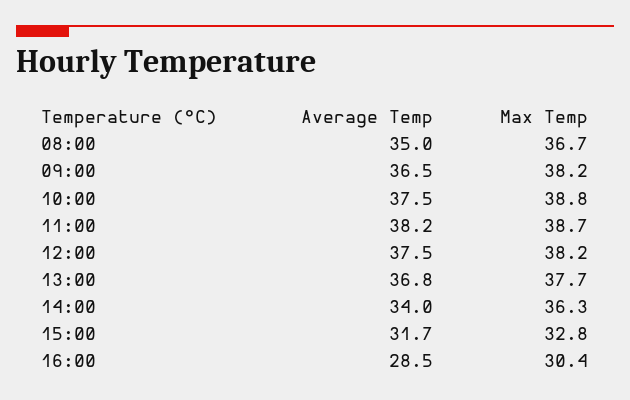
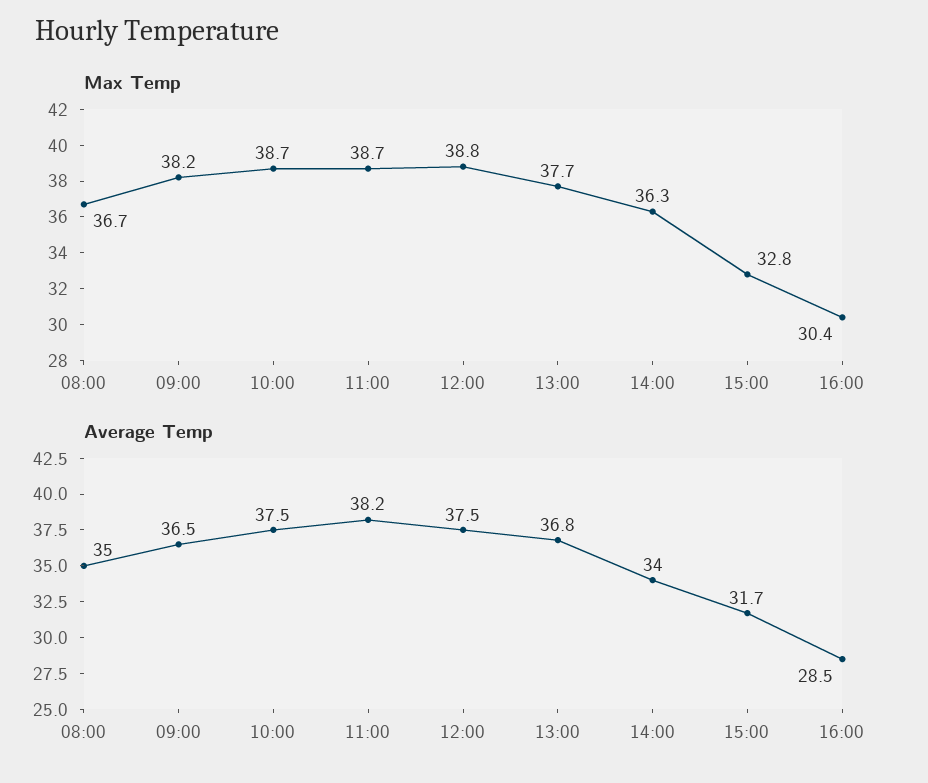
  {
    "Average Temp": {
      "08:00": 35,
      "09:00": 36.5,
      "10:00": 37.5,
      "11:00": 38.2,
      "12:00": 37.5,
      "13:00": 36.8,
      "14:00": 34,
      "15:00": 31.7,
      "16:00": 28.5
    },
    "Max Temp": {
      "08:00": 36.7,
      "09:00": 38.2,
-     "10:00": 38.8,
+     "10:00": 38.7,
      "11:00": 38.7,
-     "12:00": 38.2,
+     "12:00": 38.8,
      "13:00": 37.7,
      "14:00": 36.3,
      "15:00": 32.8,
      "16:00": 30.4
    }
  }

